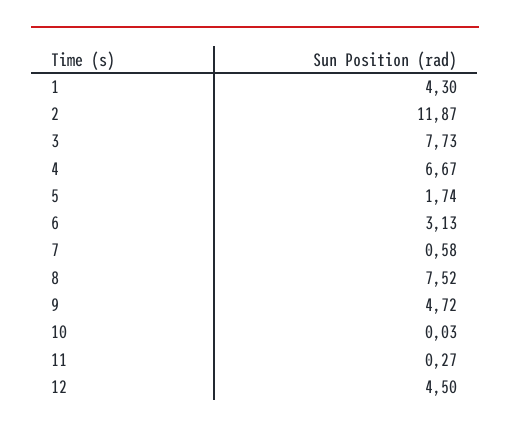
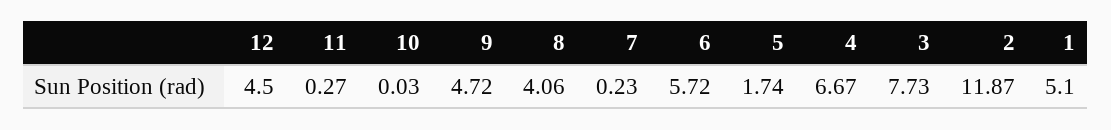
  {
-   "1": 4.3,
+   "1": 5.1,
    "2": 11.87,
    "3": 7.73,
    "4": 6.67,
    "5": 1.74,
-   "6": 3.13,
+   "6": 5.72,
-   "7": 0.58,
+   "7": 0.23,
-   "8": 7.52,
+   "8": 4.06,
    "9": 4.72,
    "10": 0.03,
    "11": 0.27,
    "12": 4.5
  }

